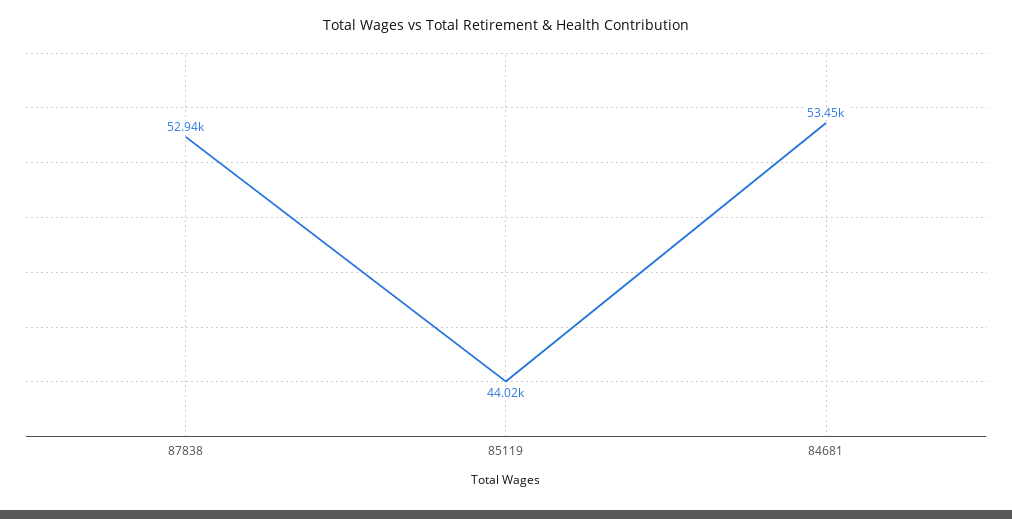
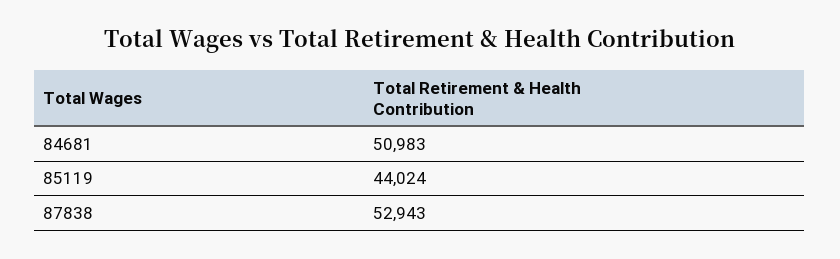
  {
    "87838": 52943,
    "85119": 44024,
-   "84681": 53450
+   "84681": 50983
  }

